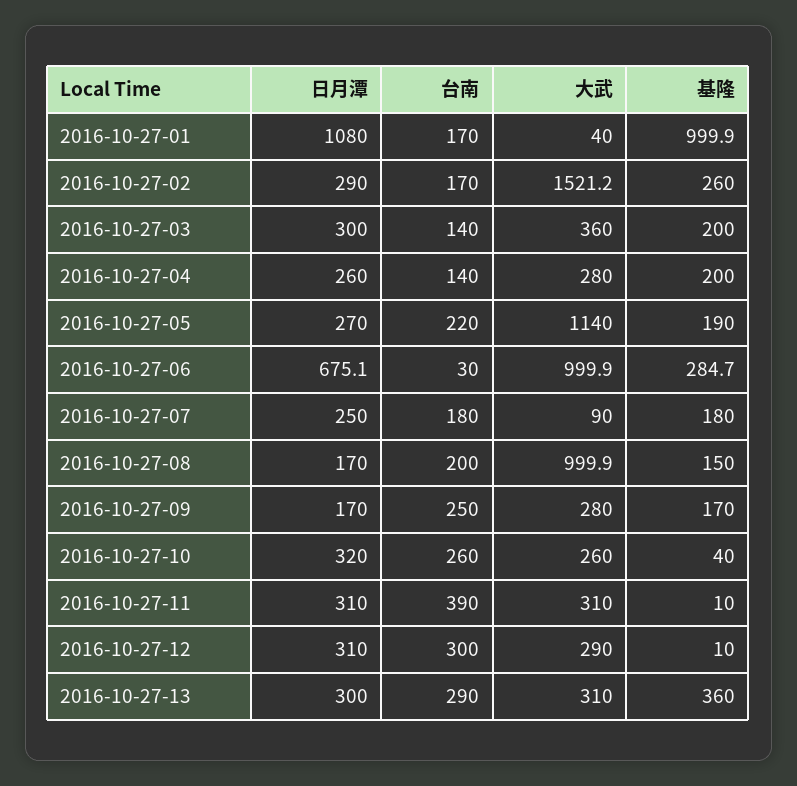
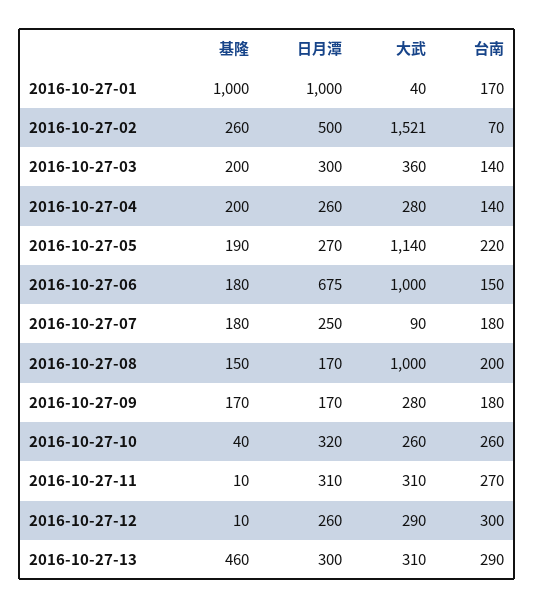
  {
    "日月潭": {
-     "2016-10-27-01": 1080,
+     "2016-10-27-01": 1000,
-     "2016-10-27-02": 290,
+     "2016-10-27-02": 500,
      "2016-10-27-03": 300,
      "2016-10-27-04": 260,
      "2016-10-27-05": 270,
      "2016-10-27-06": 675.1,
      "2016-10-27-07": 250,
      "2016-10-27-08": 170,
      "2016-10-27-09": 170,
      "2016-10-27-10": 320,
      "2016-10-27-11": 310,
-     "2016-10-27-12": 310,
+     "2016-10-27-12": 260,
      "2016-10-27-13": 300
    },
    "台南": {
      "2016-10-27-01": 170,
-     "2016-10-27-02": 170,
+     "2016-10-27-02": 70,
      "2016-10-27-03": 140,
      "2016-10-27-04": 140,
      "2016-10-27-05": 220,
-     "2016-10-27-06": 30,
+     "2016-10-27-06": 150,
      "2016-10-27-07": 180,
      "2016-10-27-08": 200,
-     "2016-10-27-09": 250,
+     "2016-10-27-09": 180,
      "2016-10-27-10": 260,
-     "2016-10-27-11": 390,
+     "2016-10-27-11": 270,
      "2016-10-27-12": 300,
      "2016-10-27-13": 290
    },
    "大武": {
      "2016-10-27-01": 40,
      "2016-10-27-02": 1521.2,
      "2016-10-27-03": 360,
      "2016-10-27-04": 280,
      "2016-10-27-05": 1140,
      "2016-10-27-06": 999.9,
      "2016-10-27-07": 90,
      "2016-10-27-08": 999.9,
      "2016-10-27-09": 280,
      "2016-10-27-10": 260,
      "2016-10-27-11": 310,
      "2016-10-27-12": 290,
      "2016-10-27-13": 310
    },
    "基隆": {
      "2016-10-27-01": 999.9,
      "2016-10-27-02": 260,
      "2016-10-27-03": 200,
      "2016-10-27-04": 200,
      "2016-10-27-05": 190,
-     "2016-10-27-06": 284.7,
+     "2016-10-27-06": 180,
      "2016-10-27-07": 180,
      "2016-10-27-08": 150,
      "2016-10-27-09": 170,
      "2016-10-27-10": 40,
      "2016-10-27-11": 10,
      "2016-10-27-12": 10,
-     "2016-10-27-13": 360
+     "2016-10-27-13": 460
    }
  }

